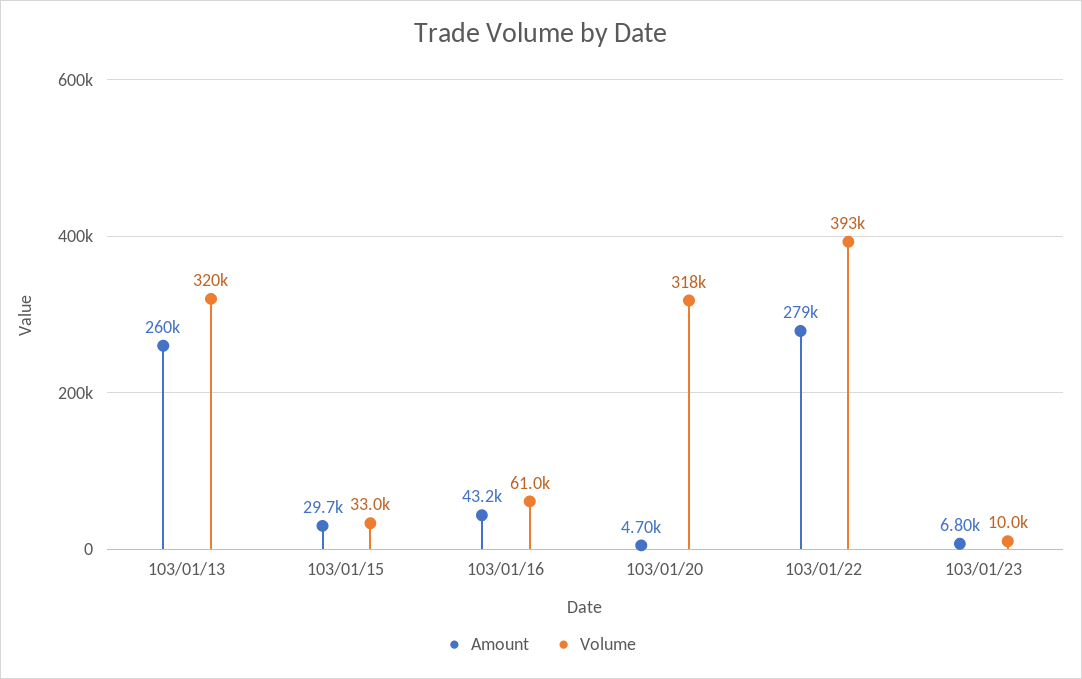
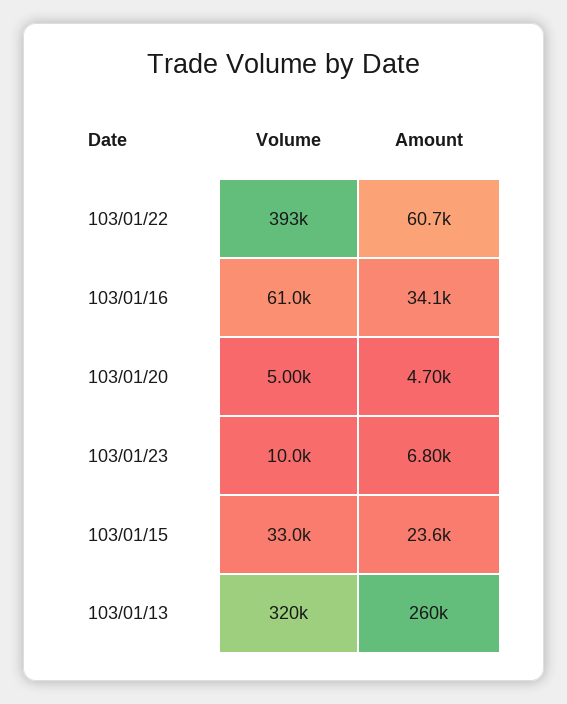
  {
    "Amount": {
      "103/01/13": 260000,
-     "103/01/15": 29700,
+     "103/01/15": 23600,
-     "103/01/16": 43200,
+     "103/01/16": 34100,
      "103/01/20": 4700,
-     "103/01/22": 279000,
+     "103/01/22": 60700,
      "103/01/23": 6800
    },
    "Volume": {
      "103/01/13": 320000,
      "103/01/15": 33000,
      "103/01/16": 61000,
-     "103/01/20": 318000,
+     "103/01/20": 5000,
      "103/01/22": 393000,
      "103/01/23": 10000
    }
  }

